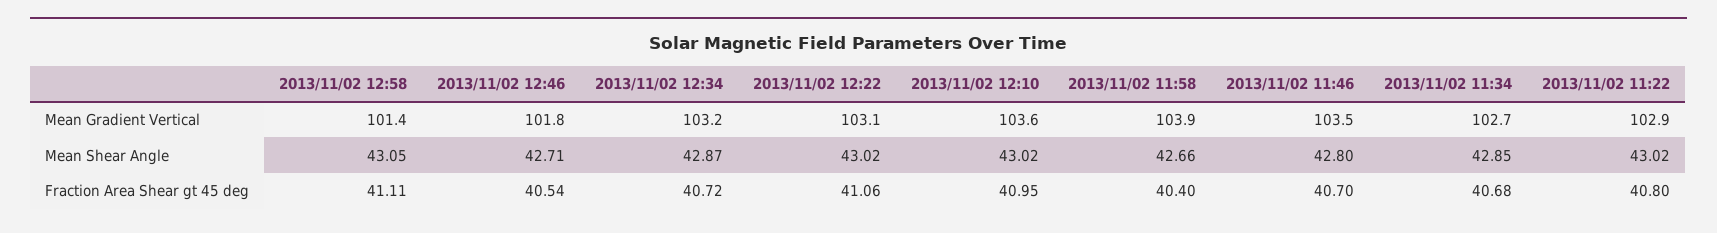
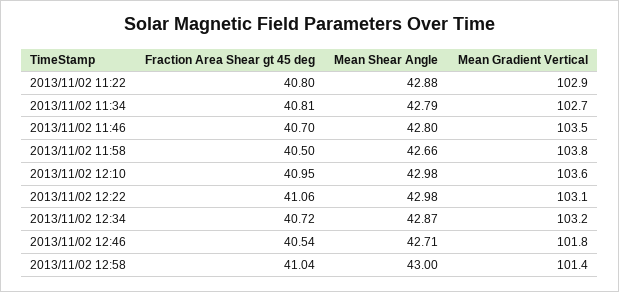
  {
    "2013/11/02 12:58": {
      "Mean Gradient Vertical": 101.4,
-     "Mean Shear Angle": 43.05,
+     "Mean Shear Angle": 43,
-     "Fraction Area Shear gt 45 deg": 41.11
+     "Fraction Area Shear gt 45 deg": 41.04
    },
    "2013/11/02 12:46": {
      "Mean Gradient Vertical": 101.8,
      "Mean Shear Angle": 42.71,
      "Fraction Area Shear gt 45 deg": 40.54
    },
    "2013/11/02 12:34": {
      "Mean Gradient Vertical": 103.2,
      "Mean Shear Angle": 42.87,
      "Fraction Area Shear gt 45 deg": 40.72
    },
    "2013/11/02 12:22": {
      "Mean Gradient Vertical": 103.1,
-     "Mean Shear Angle": 43.02,
+     "Mean Shear Angle": 42.98,
      "Fraction Area Shear gt 45 deg": 41.06
    },
    "2013/11/02 12:10": {
      "Mean Gradient Vertical": 103.6,
-     "Mean Shear Angle": 43.02,
+     "Mean Shear Angle": 42.98,
      "Fraction Area Shear gt 45 deg": 40.95
    },
    "2013/11/02 11:58": {
-     "Mean Gradient Vertical": 103.9,
+     "Mean Gradient Vertical": 103.8,
      "Mean Shear Angle": 42.66,
-     "Fraction Area Shear gt 45 deg": 40.4
+     "Fraction Area Shear gt 45 deg": 40.5
    },
    "2013/11/02 11:46": {
      "Mean Gradient Vertical": 103.5,
      "Mean Shear Angle": 42.8,
      "Fraction Area Shear gt 45 deg": 40.7
    },
    "2013/11/02 11:34": {
      "Mean Gradient Vertical": 102.7,
-     "Mean Shear Angle": 42.85,
+     "Mean Shear Angle": 42.79,
-     "Fraction Area Shear gt 45 deg": 40.68
+     "Fraction Area Shear gt 45 deg": 40.81
    },
    "2013/11/02 11:22": {
      "Mean Gradient Vertical": 102.9,
-     "Mean Shear Angle": 43.02,
+     "Mean Shear Angle": 42.88,
      "Fraction Area Shear gt 45 deg": 40.8
    }
  }

